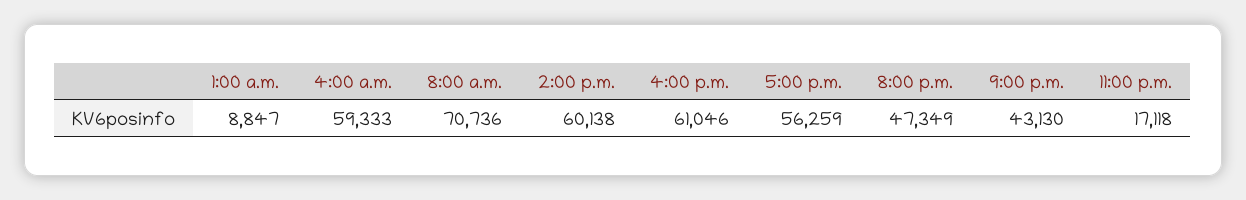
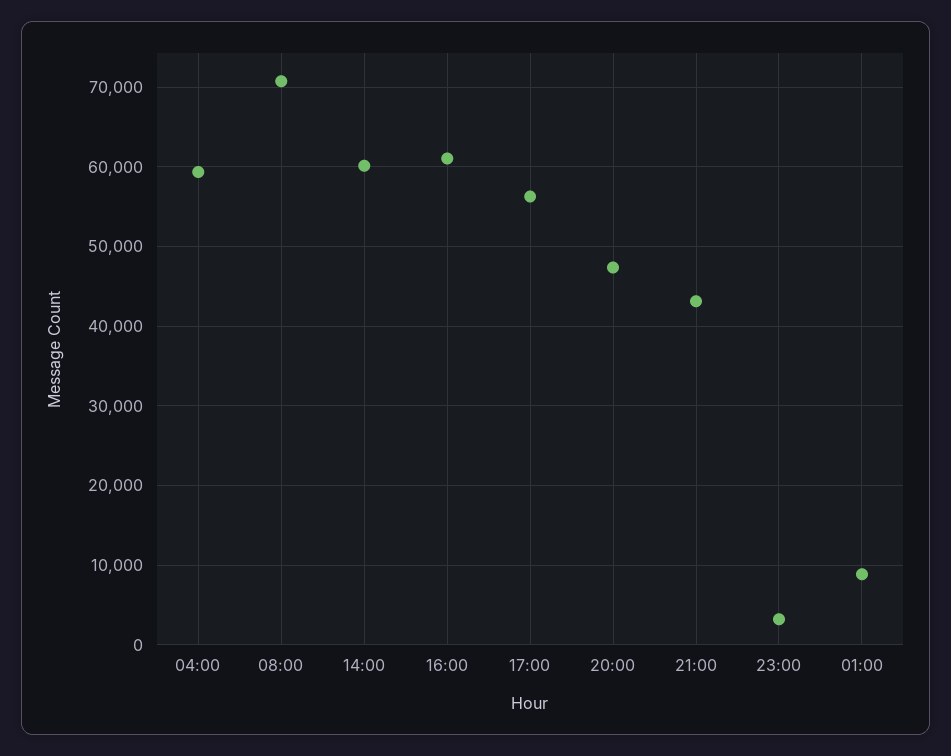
  {
    "1:00 a.m.": 8847,
    "4:00 a.m.": 59333,
    "8:00 a.m.": 70736,
    "2:00 p.m.": 60138,
    "4:00 p.m.": 61046,
    "5:00 p.m.": 56259,
    "8:00 p.m.": 47349,
    "9:00 p.m.": 43130,
-   "11:00 p.m.": 17118
+   "11:00 p.m.": 3000
  }

